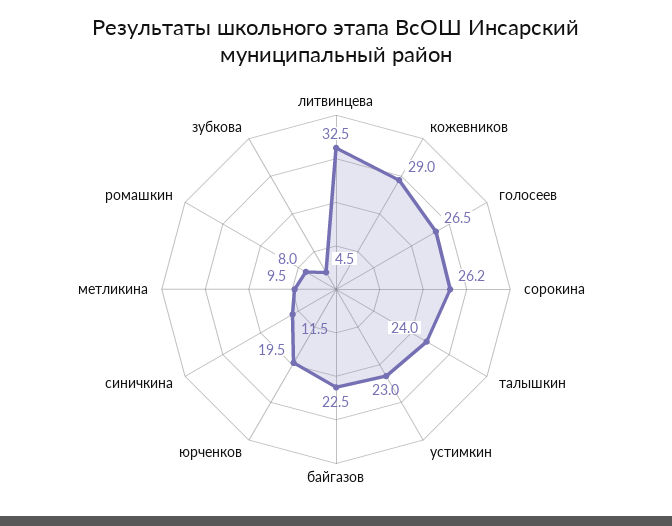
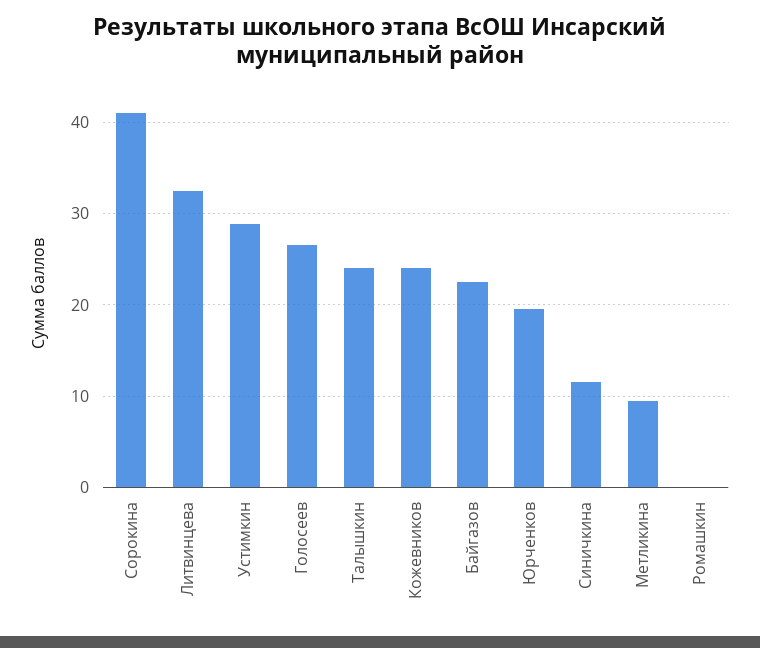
  {
    "литвинцева": 32.5,
-   "кожевников": 29,
+   "кожевников": 24,
    "голосеев": 26.5,
-   "сорокина": 26.2,
+   "сорокина": 41,
    "талышкин": 24,
-   "устимкин": 23,
+   "устимкин": 29,
    "байгазов": 22.5,
    "юрченков": 19.5,
    "синичкина": 11.5,
    "метликина": 9.5,
-   "ромашкин": 8,
+   "ромашкин": 0
-   "зубкова": 4.5
  }

